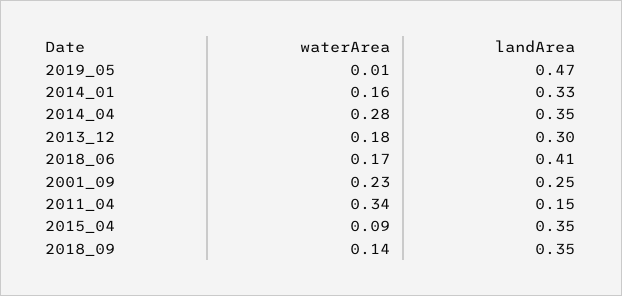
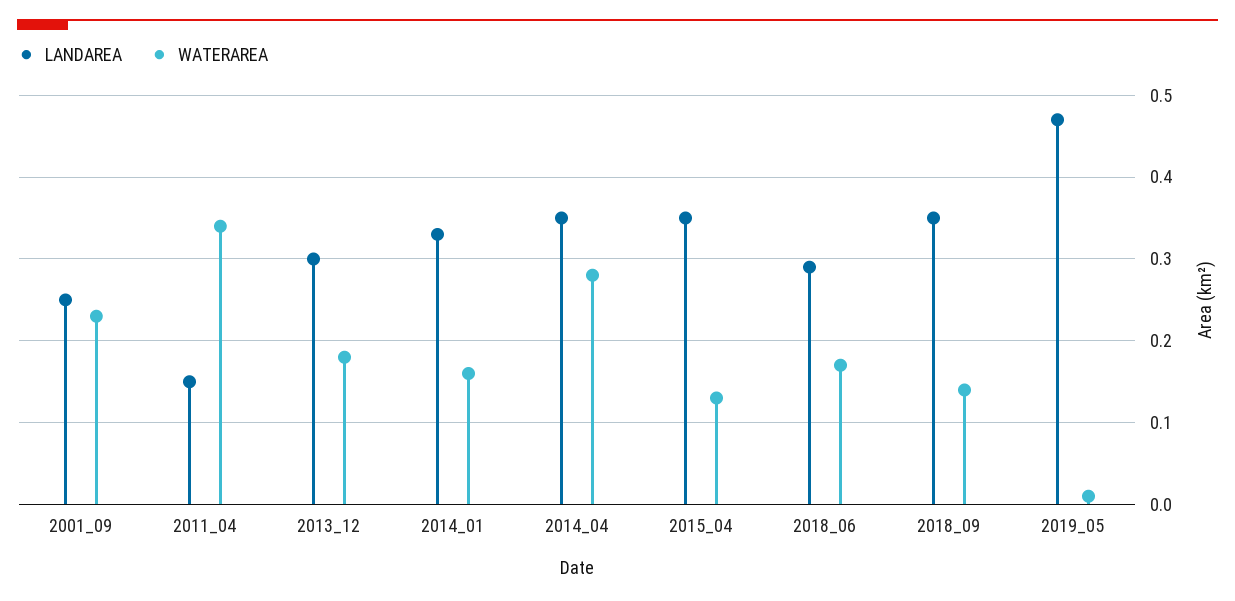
  {
    "waterArea": {
      "2019_05": 0.01,
      "2014_01": 0.16,
      "2014_04": 0.28,
      "2013_12": 0.18,
      "2018_06": 0.17,
      "2001_09": 0.23,
      "2011_04": 0.34,
-     "2015_04": 0.09,
+     "2015_04": 0.13,
      "2018_09": 0.14
    },
    "landArea": {
      "2019_05": 0.47,
      "2014_01": 0.33,
      "2014_04": 0.35,
      "2013_12": 0.3,
-     "2018_06": 0.41,
+     "2018_06": 0.29,
      "2001_09": 0.25,
      "2011_04": 0.15,
      "2015_04": 0.35,
      "2018_09": 0.35
    }
  }

